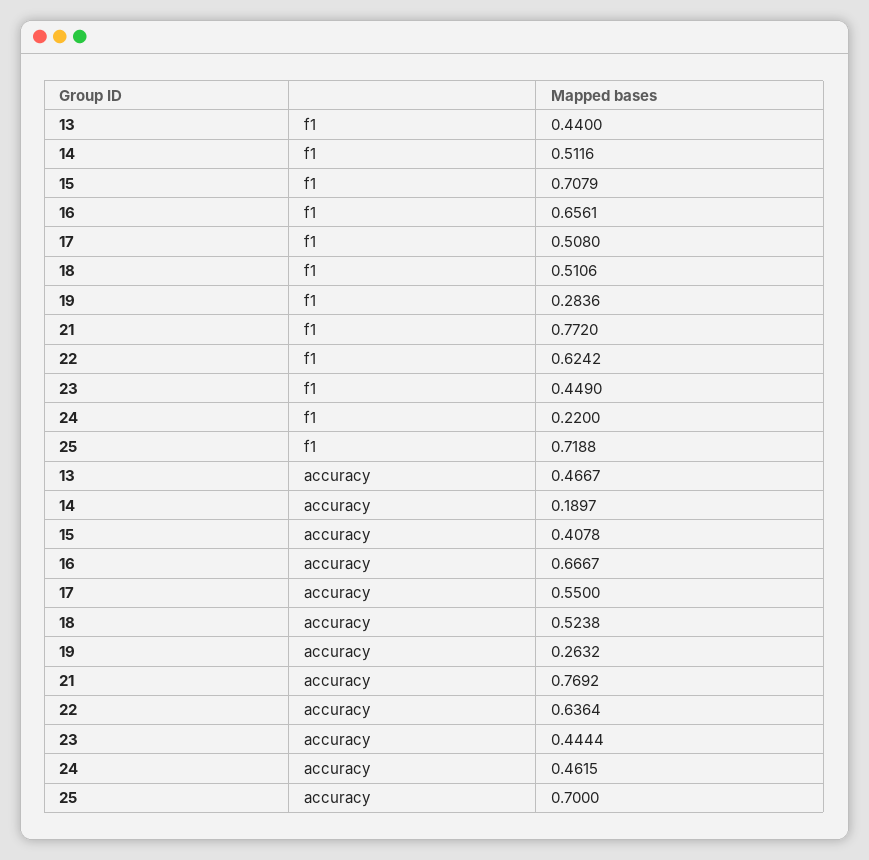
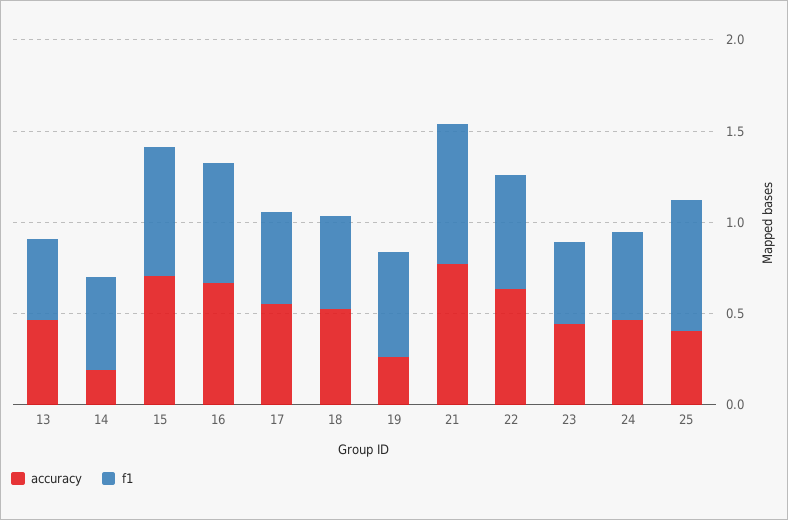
  {
    "f1": {
      "13": 0.44,
      "14": 0.5116,
      "15": 0.7079,
      "16": 0.6561,
      "17": 0.508,
      "18": 0.5106,
-     "19": 0.2836,
+     "19": 0.6,
      "21": 0.772,
      "22": 0.6242,
      "23": 0.449,
-     "24": 0.22,
+     "24": 0.5,
      "25": 0.7188
    },
    "accuracy": {
      "13": 0.4667,
      "14": 0.1897,
-     "15": 0.4078,
+     "15": 0.7,
      "16": 0.6667,
      "17": 0.55,
      "18": 0.5238,
      "19": 0.2632,
      "21": 0.7692,
      "22": 0.6364,
      "23": 0.4444,
      "24": 0.4615,
-     "25": 0.7
+     "25": 0.4
    }
  }

